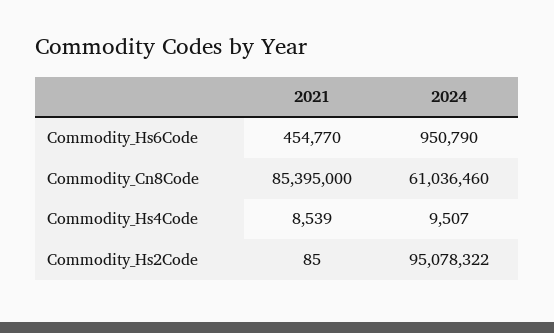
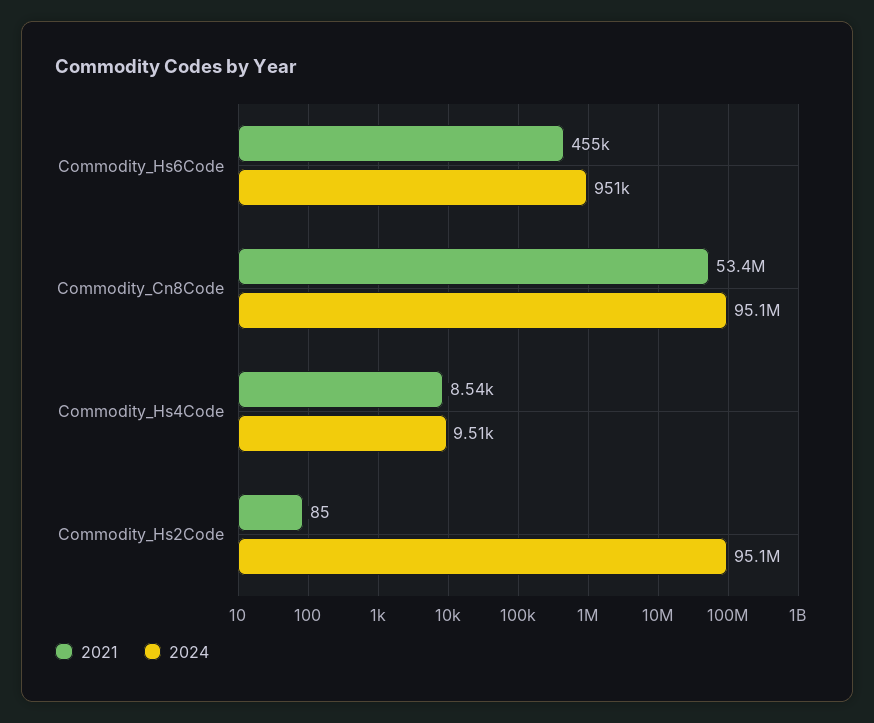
  {
    "2021": {
      "Commodity_Hs6Code": 454770,
-     "Commodity_Cn8Code": 85395000,
+     "Commodity_Cn8Code": 53400000,
      "Commodity_Hs4Code": 8539,
      "Commodity_Hs2Code": 85
    },
    "2024": {
      "Commodity_Hs6Code": 950790,
-     "Commodity_Cn8Code": 61036460,
+     "Commodity_Cn8Code": 95100000,
      "Commodity_Hs4Code": 9507,
      "Commodity_Hs2Code": 95078322
    }
  }

